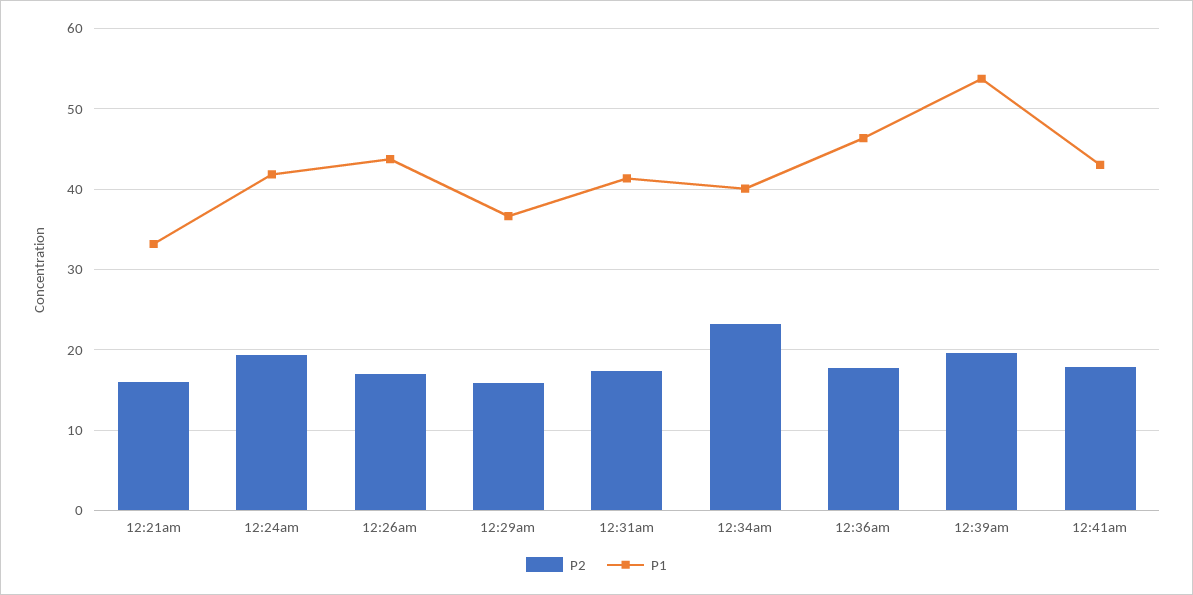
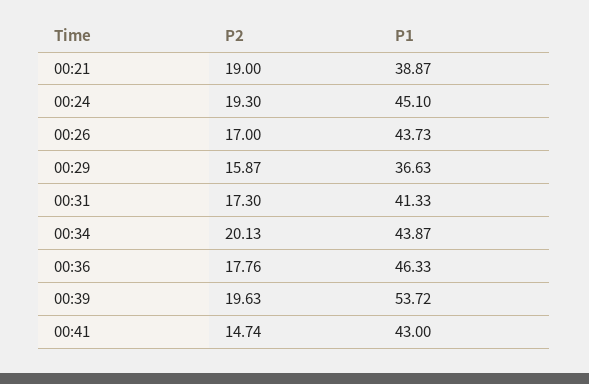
  {
    "P2": {
-     "12:21am": 16,
+     "12:21am": 19,
      "12:24am": 19.3,
      "12:26am": 17,
      "12:29am": 15.87,
      "12:31am": 17.3,
-     "12:34am": 23,
+     "12:34am": 20.13,
      "12:36am": 17.76,
      "12:39am": 19.63,
-     "12:41am": 18
+     "12:41am": 14.74
    },
    "P1": {
-     "12:21am": 33,
+     "12:21am": 38.87,
-     "12:24am": 42,
+     "12:24am": 45.1,
      "12:26am": 43.73,
      "12:29am": 36.63,
      "12:31am": 41.33,
-     "12:34am": 40,
+     "12:34am": 43.87,
      "12:36am": 46.33,
      "12:39am": 53.72,
      "12:41am": 43
    }
  }

